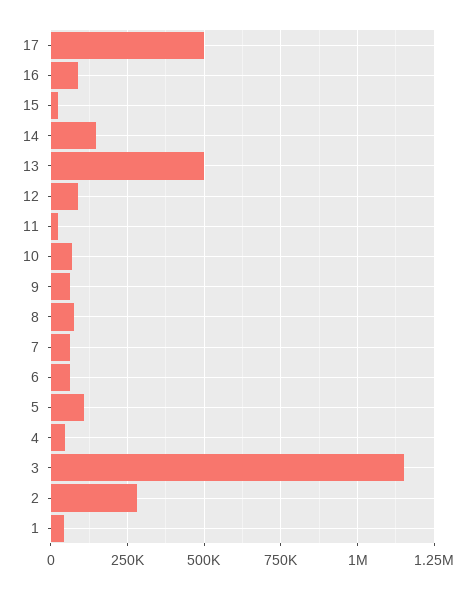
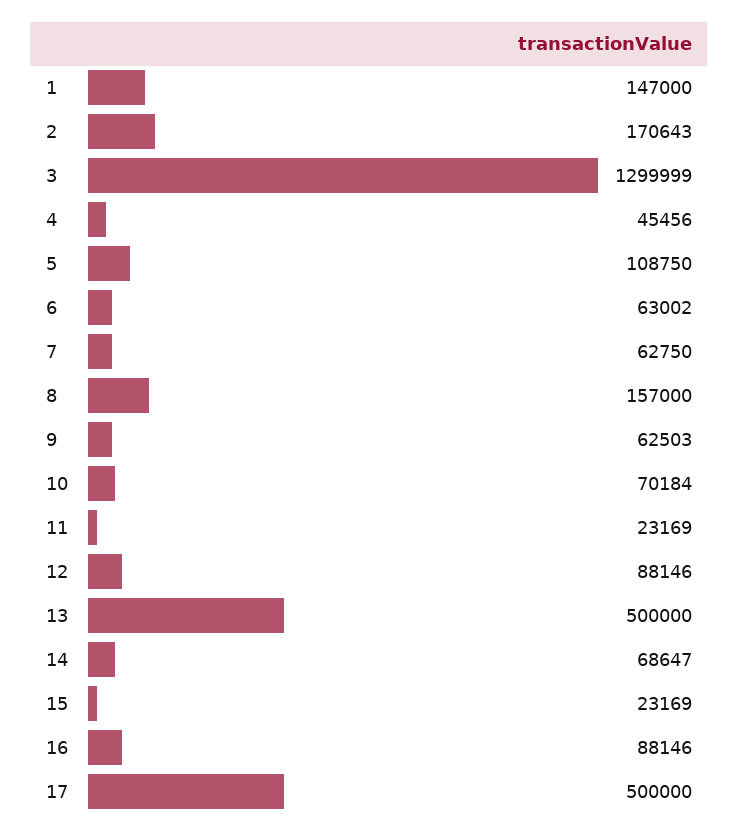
  {
    "17": 500000,
    "16": 88146,
    "15": 23169,
-   "14": 150000,
+   "14": 68647,
    "13": 500000,
    "12": 88146,
    "11": 23169,
    "10": 70184,
    "9": 62503,
-   "8": 75000,
+   "8": 157000,
    "7": 62750,
    "6": 63002,
    "5": 108750,
    "4": 45456,
-   "3": 1150000,
+   "3": 1299999,
-   "2": 275000,
+   "2": 170643,
-   "1": 50000
+   "1": 147000
  }

